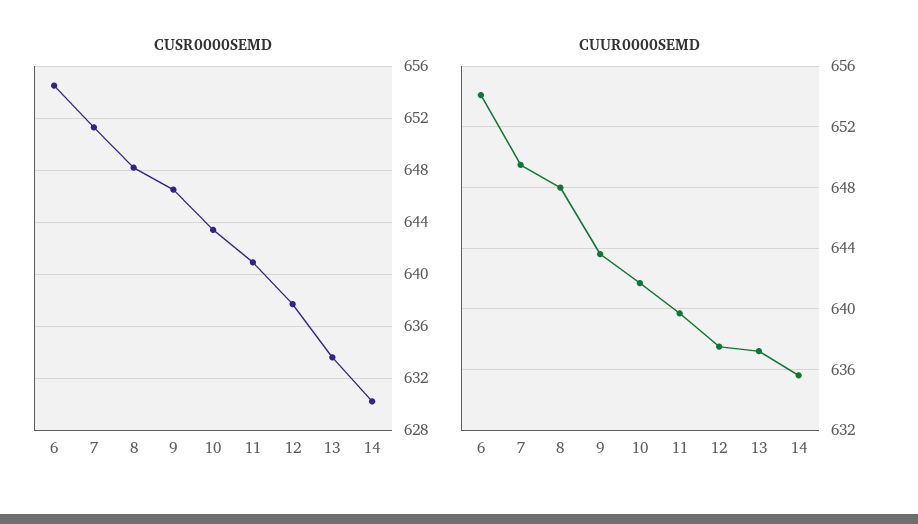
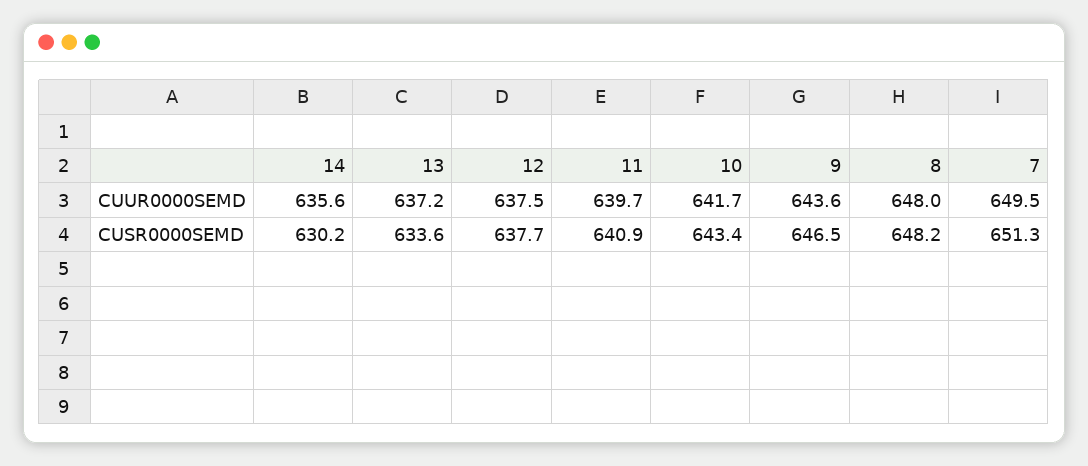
  {
    "CUSR0000SEMD": {
-     "6": 654.5,
      "7": 651.3,
      "8": 648.2,
      "9": 646.5,
      "10": 643.4,
      "11": 640.9,
      "12": 637.7,
      "13": 633.6,
      "14": 630.2
    },
    "CUUR0000SEMD": {
-     "6": 654,
      "7": 649.5,
      "8": 648,
      "9": 643.6,
      "10": 641.7,
      "11": 639.7,
      "12": 637.5,
      "13": 637.2,
      "14": 635.6
    }
  }

